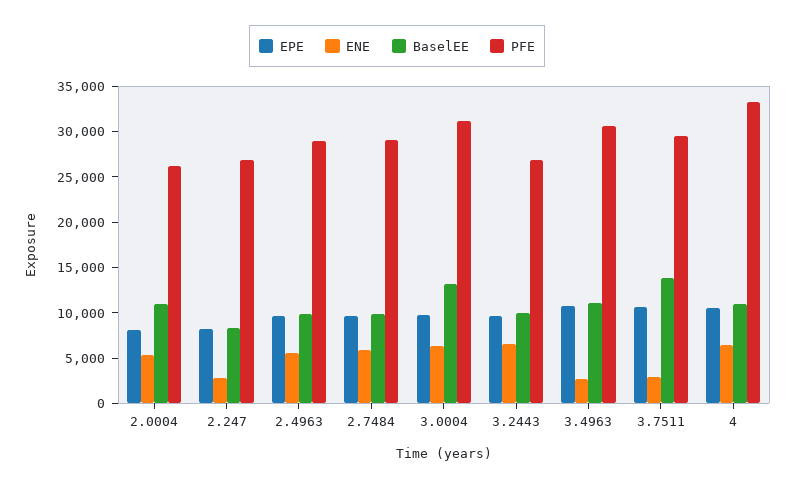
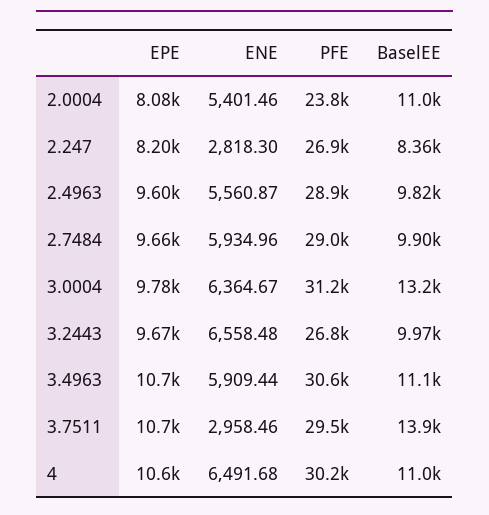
  {
    "EPE": {
      "2.0004": 8080,
      "2.247": 8200,
      "2.4963": 9600,
      "2.7484": 9660,
      "3.0004": 9780,
      "3.2443": 9670,
      "3.4963": 10700,
      "3.7511": 10700,
      "4": 10600
    },
    "ENE": {
      "2.0004": 5401.46,
      "2.247": 2818.3,
      "2.4963": 5560.87,
      "2.7484": 5934.96,
      "3.0004": 6364.67,
      "3.2443": 6558.48,
-     "3.4963": 3000,
+     "3.4963": 5909.44,
      "3.7511": 2958.46,
      "4": 6491.68
    },
    "BaselEE": {
      "2.0004": 11000,
      "2.247": 8360,
      "2.4963": 9820,
      "2.7484": 9900,
      "3.0004": 13200,
      "3.2443": 9970,
      "3.4963": 11100,
      "3.7511": 13900,
      "4": 11000
    },
    "PFE": {
-     "2.0004": 26000,
+     "2.0004": 23800,
      "2.247": 26900,
      "2.4963": 28900,
      "2.7484": 29000,
      "3.0004": 31200,
      "3.2443": 26800,
      "3.4963": 30600,
      "3.7511": 29500,
-     "4": 33000
+     "4": 30200
    }
  }

